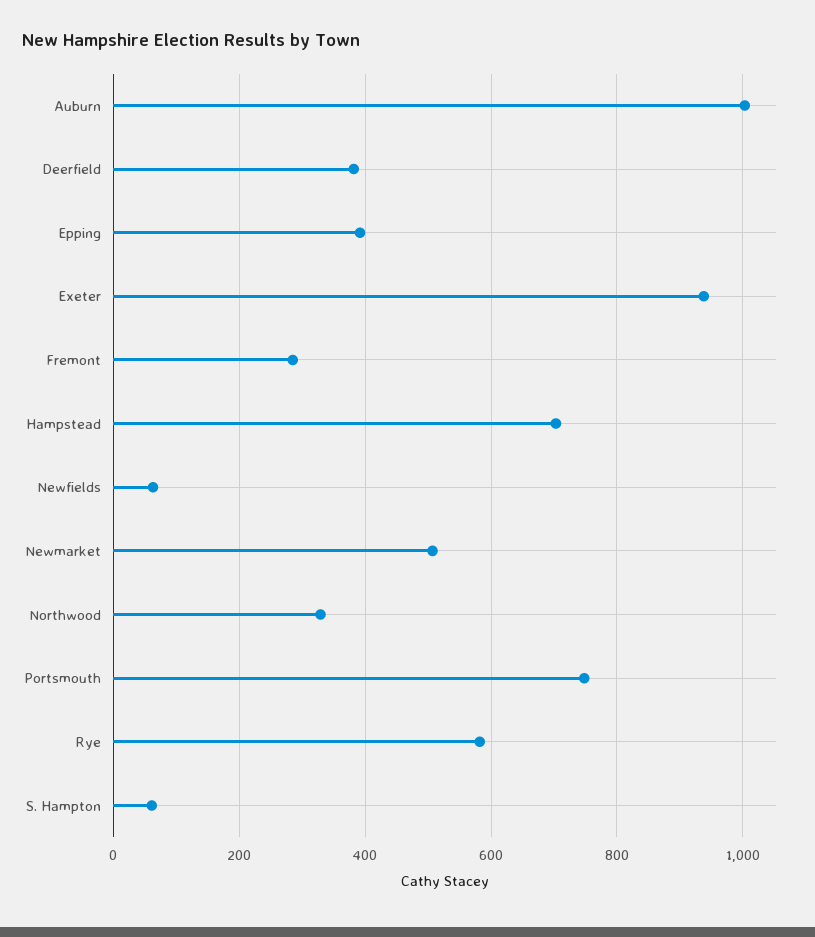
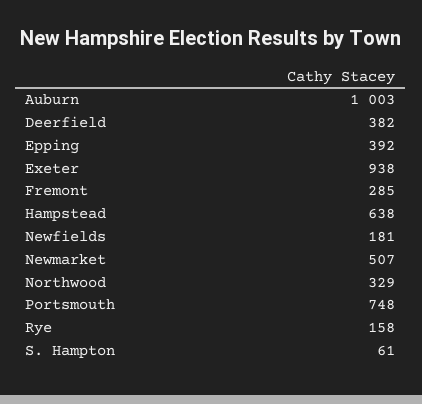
  {
    "Auburn": 1003,
    "Deerfield": 382,
    "Epping": 392,
    "Exeter": 938,
    "Fremont": 285,
-   "Hampstead": 700,
+   "Hampstead": 638,
-   "Newfields": 60,
+   "Newfields": 181,
    "Newmarket": 507,
    "Northwood": 329,
    "Portsmouth": 748,
-   "Rye": 580,
+   "Rye": 158,
    "S. Hampton": 61
  }

